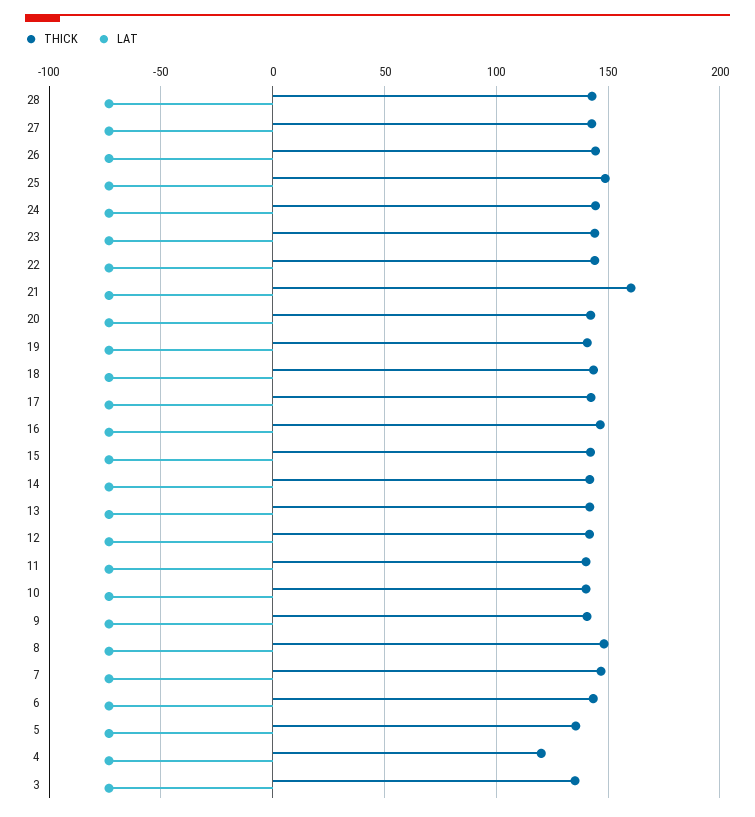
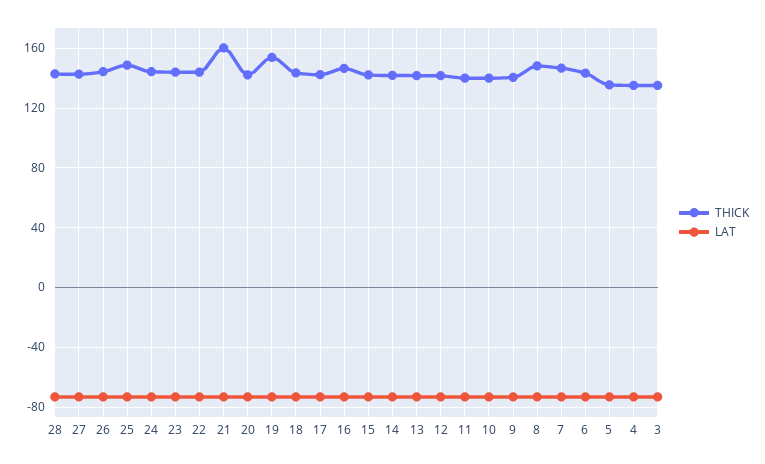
  {
    "THICK": {
      "28": 145,
      "27": 145,
      "26": 145,
      "25": 150,
      "24": 145,
      "23": 145,
      "22": 145,
      "21": 160,
      "20": 140,
-     "19": 140,
+     "19": 155,
      "18": 145,
      "17": 140,
      "16": 145,
      "15": 140,
      "14": 140,
      "13": 140,
      "12": 140,
      "11": 140,
      "10": 140,
      "9": 140,
      "8": 150,
      "7": 145,
      "6": 145,
      "5": 135,
-     "4": 120,
+     "4": 135,
      "3": 135
    },
    "LAT": {
      "28": -75,
      "27": -75,
      "26": -75,
      "25": -75,
      "24": -75,
      "23": -75,
      "22": -75,
      "21": -75,
      "20": -75,
      "19": -75,
      "18": -75,
      "17": -75,
      "16": -75,
      "15": -75,
      "14": -75,
      "13": -75,
      "12": -75,
      "11": -75,
      "10": -75,
      "9": -75,
      "8": -75,
      "7": -75,
      "6": -75,
      "5": -75,
      "4": -75,
      "3": -75
    }
  }

